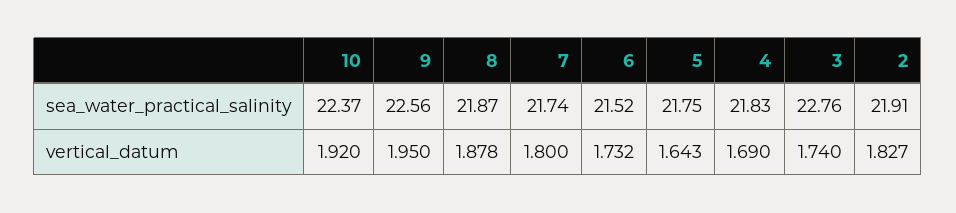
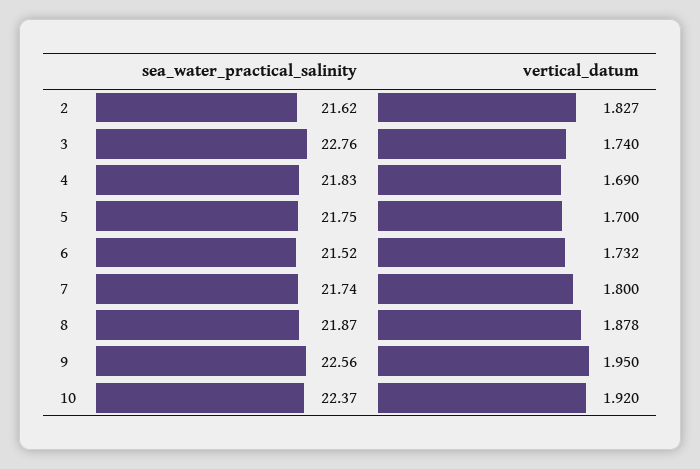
  {
    "10": {
      "sea_water_practical_salinity": 22.37,
      "vertical_datum": 1.92
    },
    "9": {
      "sea_water_practical_salinity": 22.56,
      "vertical_datum": 1.95
    },
    "8": {
      "sea_water_practical_salinity": 21.87,
      "vertical_datum": 1.878
    },
    "7": {
      "sea_water_practical_salinity": 21.74,
      "vertical_datum": 1.8
    },
    "6": {
      "sea_water_practical_salinity": 21.52,
      "vertical_datum": 1.732
    },
    "5": {
      "sea_water_practical_salinity": 21.75,
-     "vertical_datum": 1.643
+     "vertical_datum": 1.7
    },
    "4": {
      "sea_water_practical_salinity": 21.83,
      "vertical_datum": 1.69
    },
    "3": {
      "sea_water_practical_salinity": 22.76,
      "vertical_datum": 1.74
    },
    "2": {
-     "sea_water_practical_salinity": 21.91,
+     "sea_water_practical_salinity": 21.62,
      "vertical_datum": 1.827
    }
  }

